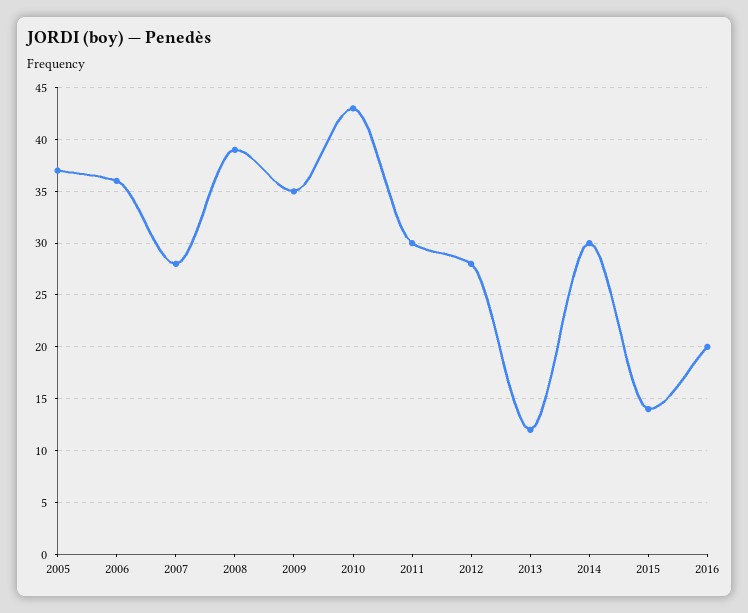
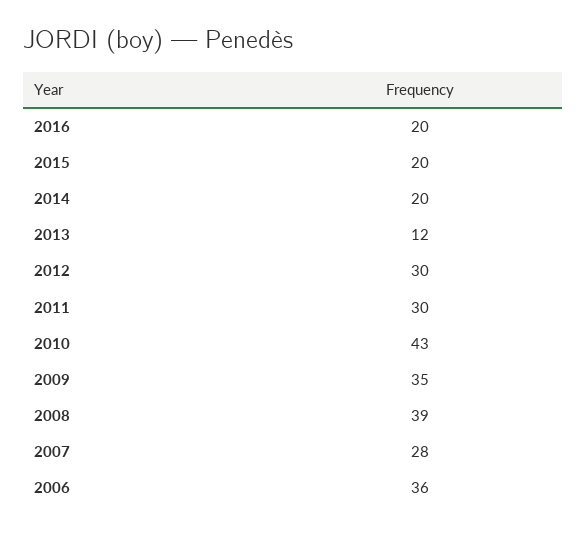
  {
-   "2005": 37,
    "2006": 36,
    "2007": 28,
    "2008": 39,
    "2009": 35,
    "2010": 43,
    "2011": 30,
-   "2012": 28,
+   "2012": 30,
    "2013": 12,
-   "2014": 30,
+   "2014": 20,
-   "2015": 14,
+   "2015": 20,
    "2016": 20
  }

